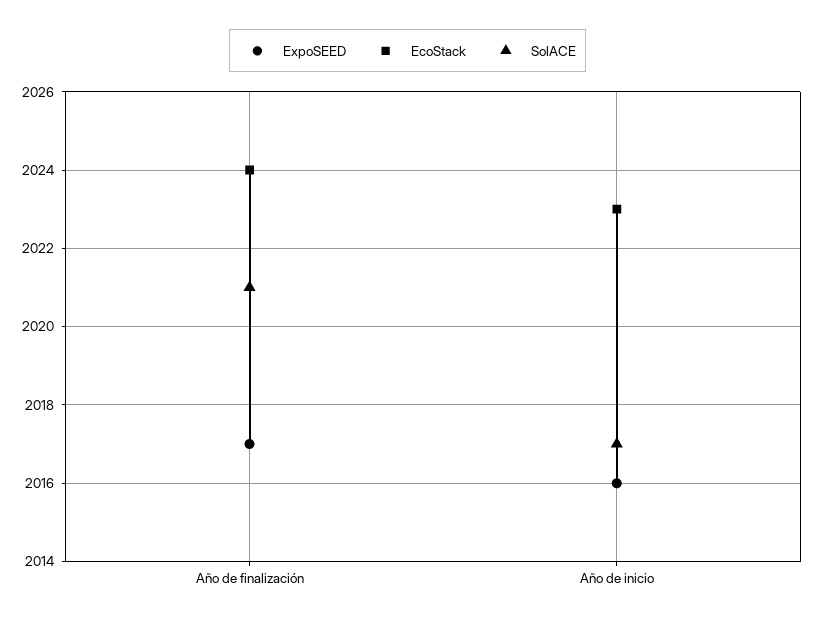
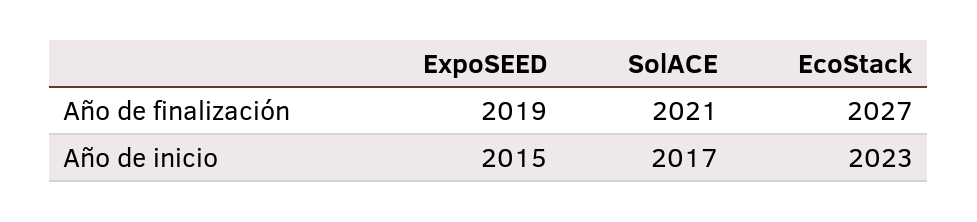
  {
    "ExpoSEED": {
-     "Año de finalización": 2017,
+     "Año de finalización": 2019,
-     "Año de inicio": 2016
+     "Año de inicio": 2015
    },
    "EcoStack": {
-     "Año de finalización": 2024,
+     "Año de finalización": 2027,
      "Año de inicio": 2023
    },
    "SolACE": {
      "Año de finalización": 2021,
      "Año de inicio": 2017
    }
  }

